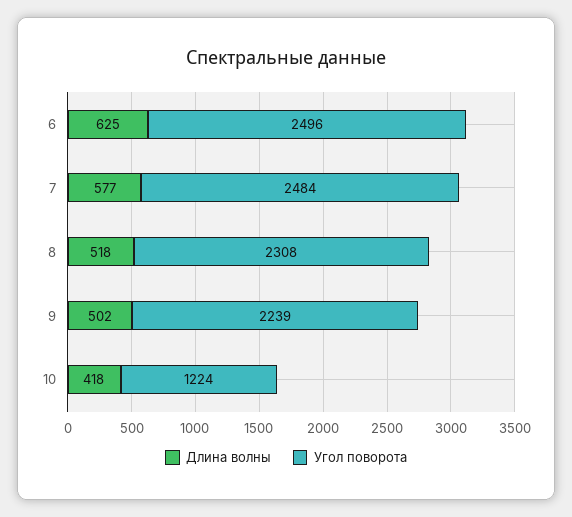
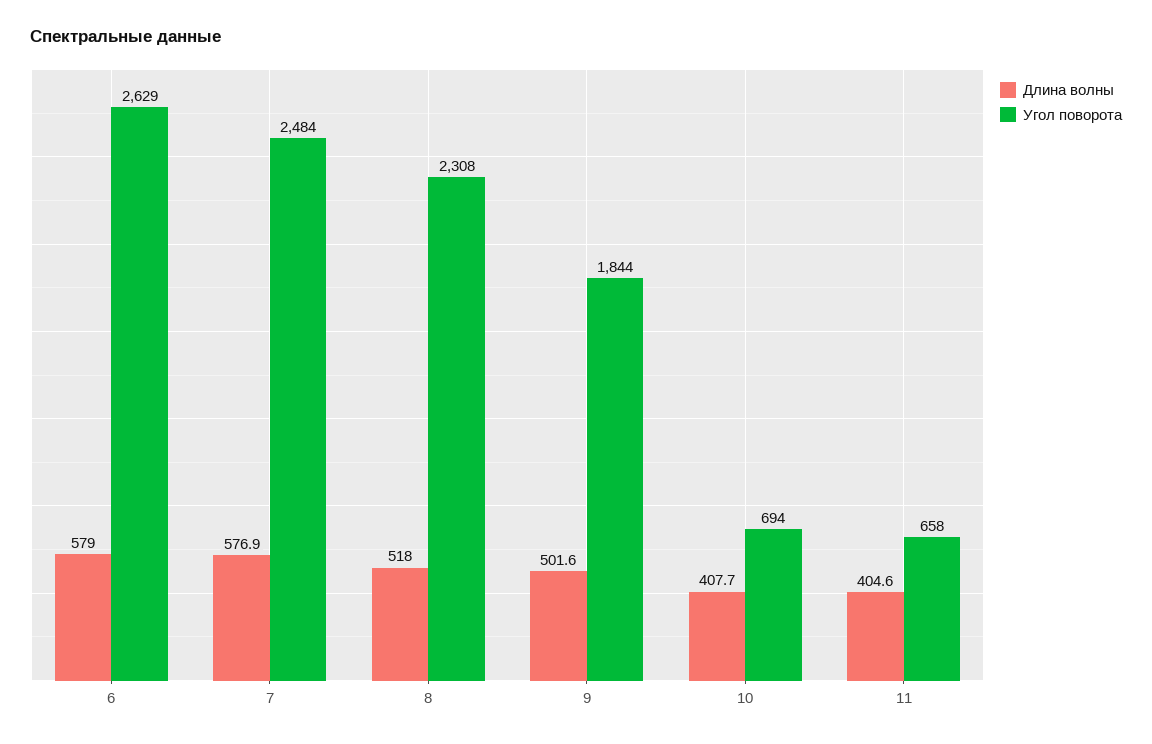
  {
    "Длина волны": {
-     "6": 625,
+     "6": 579,
      "7": 576.9,
      "8": 518,
      "9": 501.6,
-     "10": 418
+     "10": 407.7,
+     "11": 404.6
    },
    "Угол поворота": {
-     "6": 2496,
+     "6": 2629,
      "7": 2484,
      "8": 2308,
-     "9": 2239,
+     "9": 1844,
-     "10": 1224
+     "10": 694,
+     "11": 658
    }
  }

